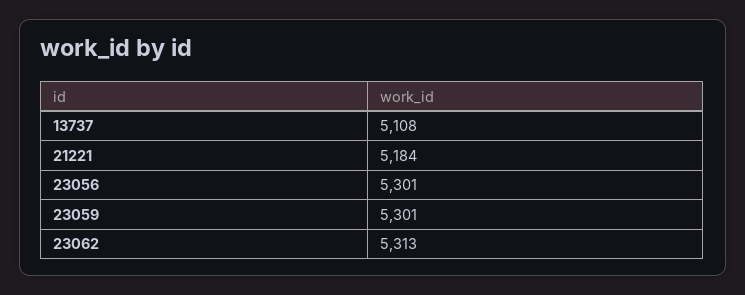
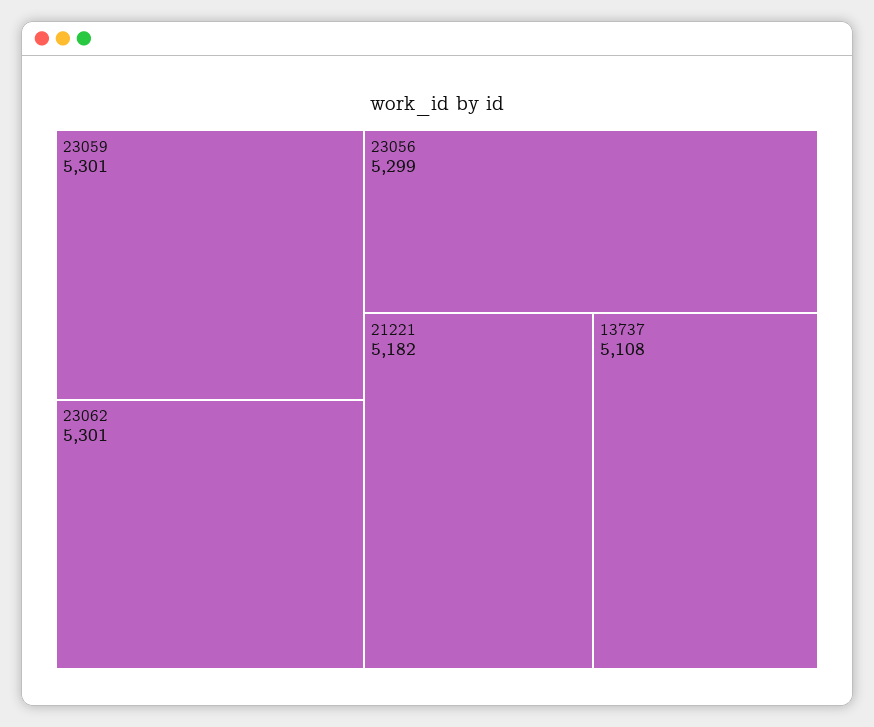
  {
    "13737": 5108,
-   "21221": 5184,
+   "21221": 5182,
-   "23056": 5301,
+   "23056": 5299,
    "23059": 5301,
-   "23062": 5313
+   "23062": 5301
  }

